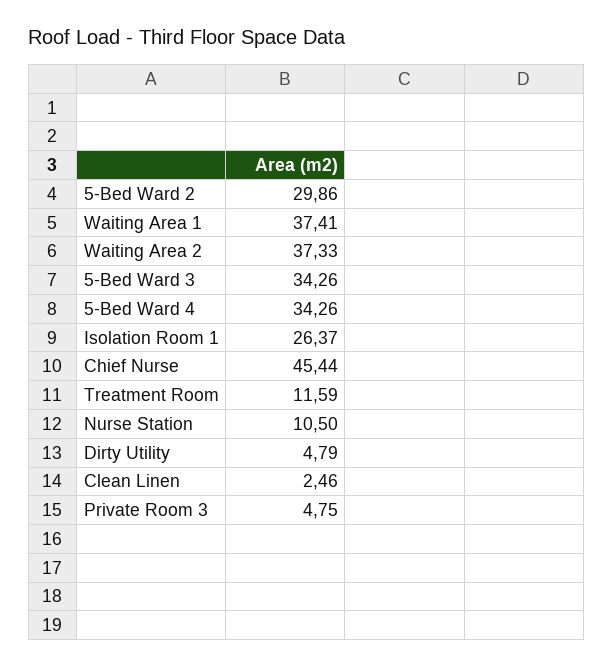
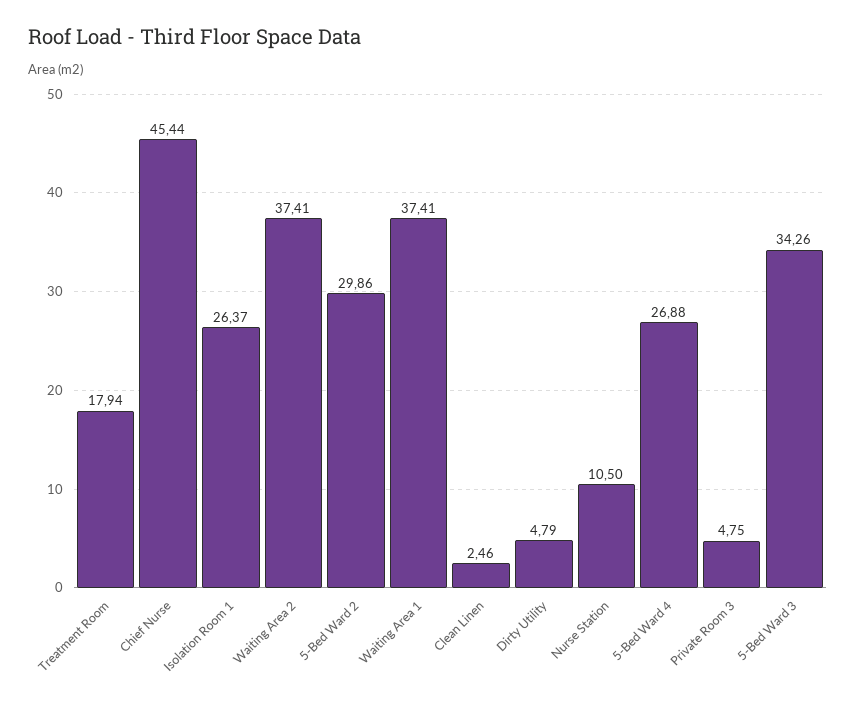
  {
    "5-Bed Ward 2": 29.86,
    "Waiting Area 1": 37.41,
-   "Waiting Area 2": 37.33,
+   "Waiting Area 2": 37.41,
    "5-Bed Ward 3": 34.26,
-   "5-Bed Ward 4": 34.26,
+   "5-Bed Ward 4": 26.88,
    "Isolation Room 1": 26.37,
    "Chief Nurse": 45.44,
-   "Treatment Room": 11.59,
+   "Treatment Room": 17.94,
    "Nurse Station": 10.5,
    "Dirty Utility": 4.79,
    "Clean Linen": 2.46,
    "Private Room 3": 4.75
  }

